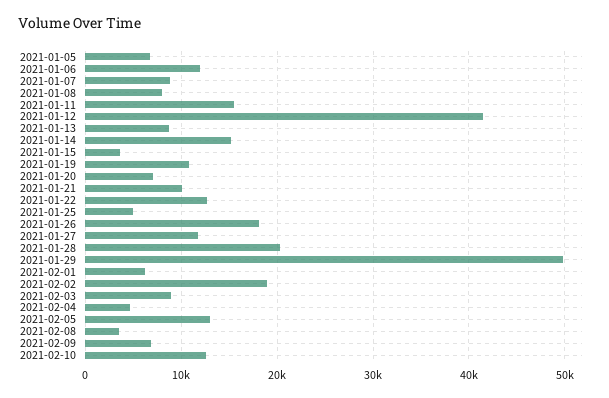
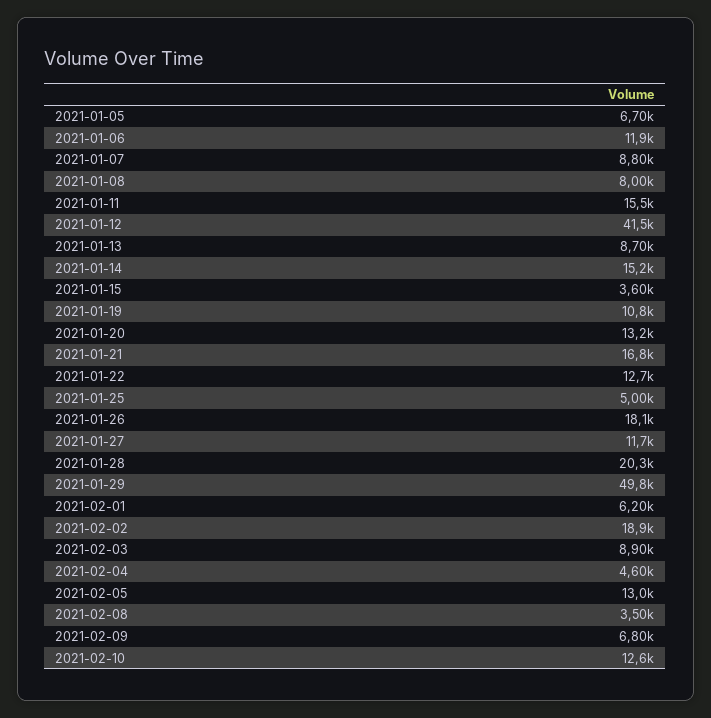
  {
    "2021-01-05": 6700,
    "2021-01-06": 11900,
    "2021-01-07": 8800,
    "2021-01-08": 8000,
    "2021-01-11": 15500,
    "2021-01-12": 41500,
    "2021-01-13": 8700,
    "2021-01-14": 15200,
    "2021-01-15": 3600,
    "2021-01-19": 10800,
-   "2021-01-20": 7000,
+   "2021-01-20": 13200,
-   "2021-01-21": 10000,
+   "2021-01-21": 16800,
    "2021-01-22": 12700,
    "2021-01-25": 5000,
    "2021-01-26": 18100,
    "2021-01-27": 11700,
    "2021-01-28": 20300,
    "2021-01-29": 49800,
    "2021-02-01": 6200,
    "2021-02-02": 18900,
    "2021-02-03": 8900,
    "2021-02-04": 4600,
    "2021-02-05": 13000,
    "2021-02-08": 3500,
    "2021-02-09": 6800,
    "2021-02-10": 12600
  }

